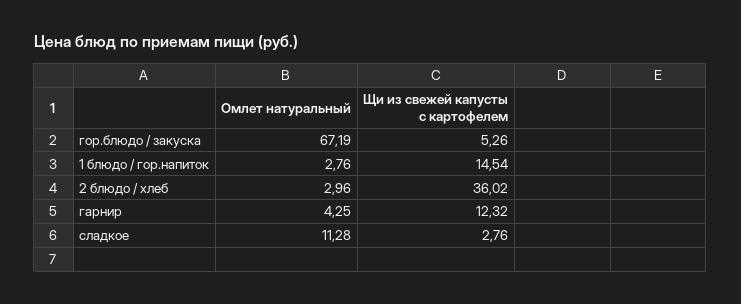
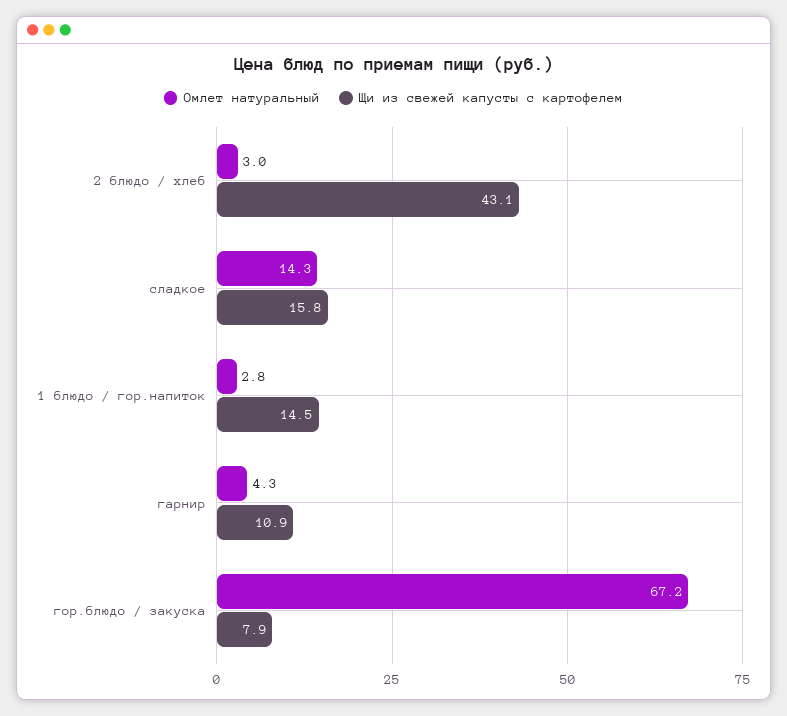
  {
    "Омлет натуральный": {
      "гор.блюдо / закуска": 67.19,
      "1 блюдо / гор.напиток": 2.76,
      "2 блюдо / хлеб": 2.96,
      "гарнир": 4.25,
-     "сладкое": 11.28
+     "сладкое": 14.3
    },
    "Щи из свежей капусты с картофелем": {
-     "гор.блюдо / закуска": 5.26,
+     "гор.блюдо / закуска": 7.9,
      "1 блюдо / гор.напиток": 14.54,
-     "2 блюдо / хлеб": 36.02,
+     "2 блюдо / хлеб": 43.1,
-     "гарнир": 12.32,
+     "гарнир": 10.9,
-     "сладкое": 2.76
+     "сладкое": 15.8
    }
  }

